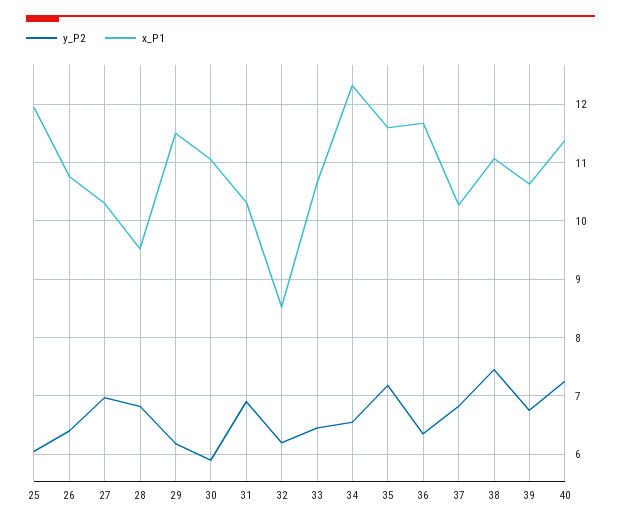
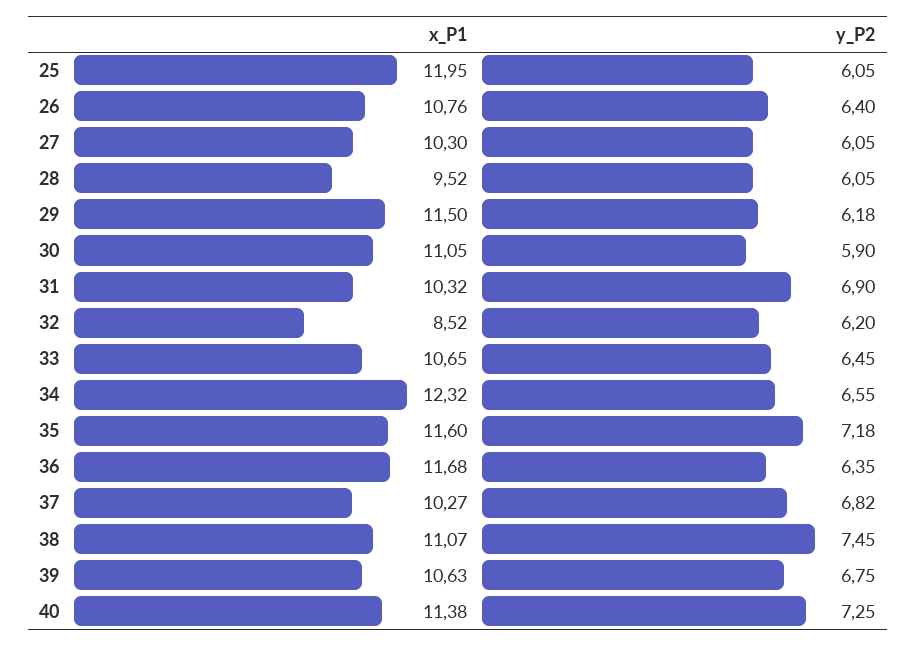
  {
    "y_P2": {
      "25": 6.05,
      "26": 6.4,
-     "27": 7,
+     "27": 6.05,
-     "28": 6.8,
+     "28": 6.05,
      "29": 6.18,
      "30": 5.9,
      "31": 6.9,
      "32": 6.2,
      "33": 6.45,
      "34": 6.55,
      "35": 7.18,
      "36": 6.35,
      "37": 6.82,
      "38": 7.45,
      "39": 6.75,
      "40": 7.25
    },
    "x_P1": {
      "25": 11.95,
      "26": 10.76,
      "27": 10.3,
      "28": 9.52,
      "29": 11.5,
      "30": 11.05,
      "31": 10.32,
      "32": 8.52,
      "33": 10.65,
      "34": 12.32,
      "35": 11.6,
      "36": 11.68,
      "37": 10.27,
      "38": 11.07,
      "39": 10.63,
      "40": 11.38
    }
  }

